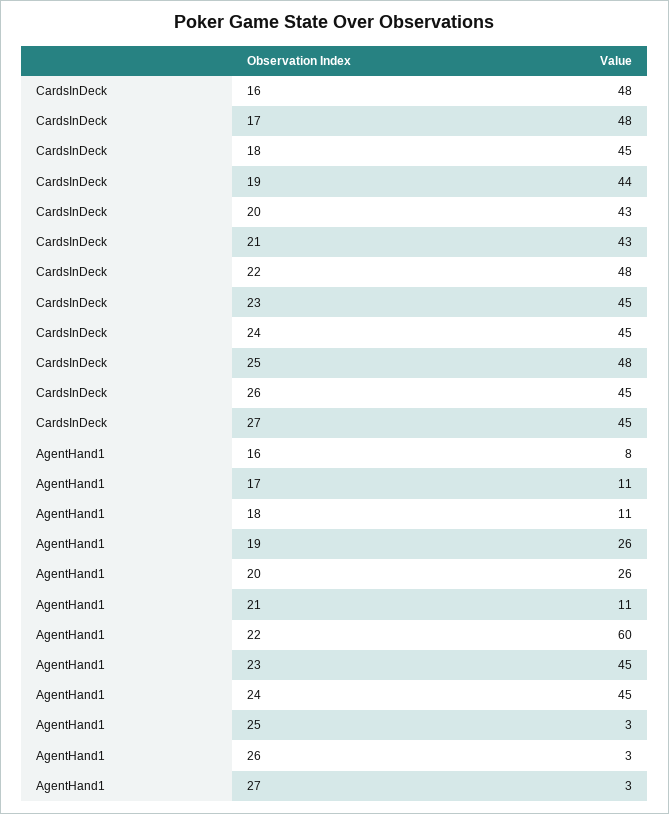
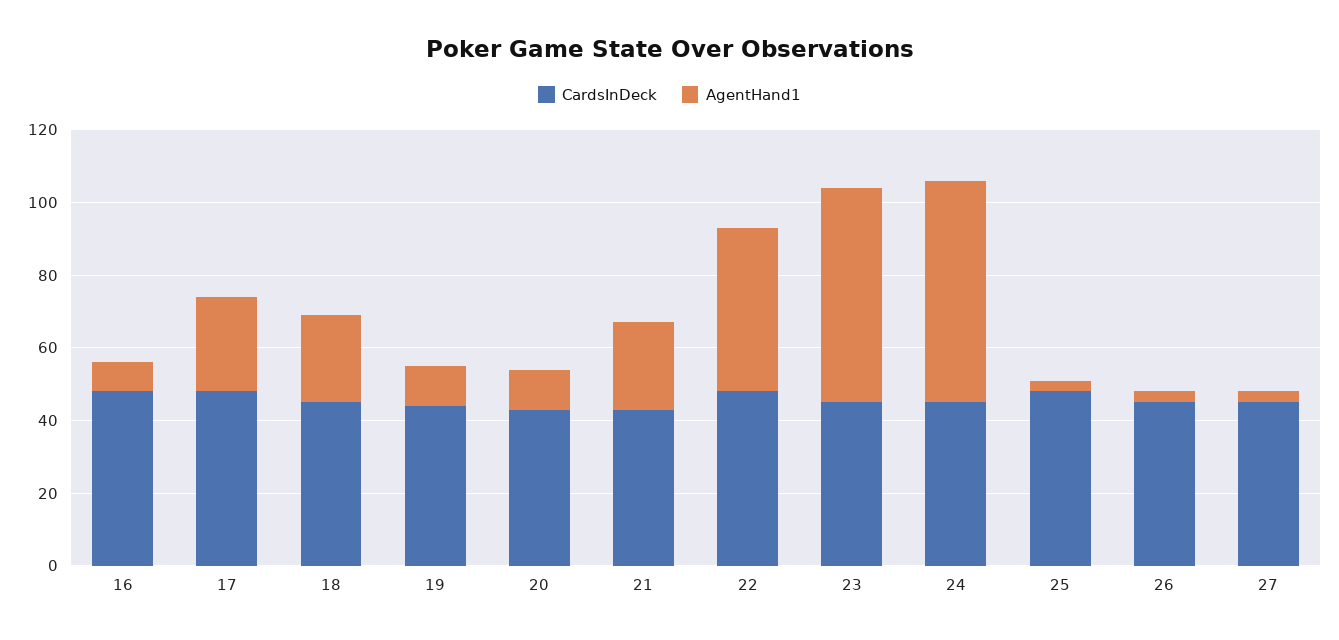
  {
    "CardsInDeck": {
      "16": 48,
      "17": 48,
      "18": 45,
      "19": 44,
      "20": 43,
      "21": 43,
      "22": 48,
      "23": 45,
      "24": 45,
      "25": 48,
      "26": 45,
      "27": 45
    },
    "AgentHand1": {
      "16": 8,
-     "17": 11,
+     "17": 25,
-     "18": 11,
+     "18": 25,
-     "19": 26,
+     "19": 10,
-     "20": 26,
+     "20": 10,
-     "21": 11,
+     "21": 25,
-     "22": 60,
+     "22": 45,
-     "23": 45,
+     "23": 60,
-     "24": 45,
+     "24": 60,
      "25": 3,
      "26": 3,
      "27": 3
    }
  }

